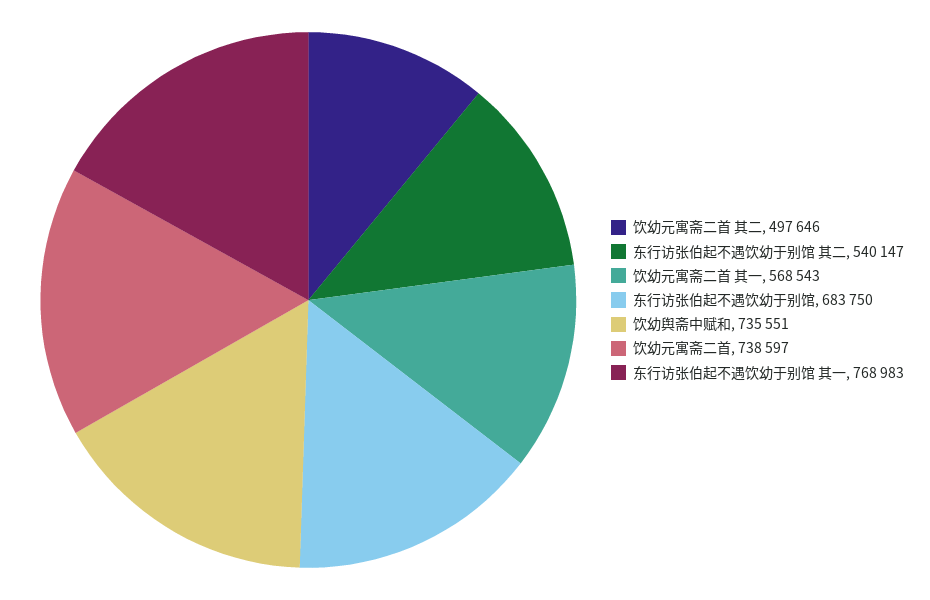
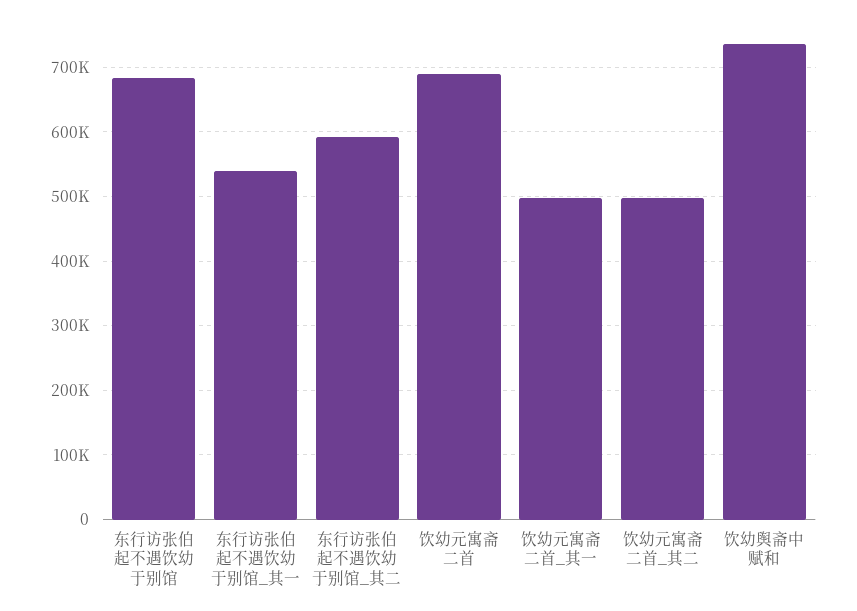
  {
    "饮幼元寓斋二首 其二": 497646,
-   "东行访张伯起不遇饮幼于别馆 其二": 540147,
+   "东行访张伯起不遇饮幼于别馆 其二": 590000,
-   "饮幼元寓斋二首 其一": 568543,
+   "饮幼元寓斋二首 其一": 500000,
    "东行访张伯起不遇饮幼于别馆": 683750,
    "饮幼舆斋中赋和": 735551,
-   "饮幼元寓斋二首": 738597,
+   "饮幼元寓斋二首": 690000,
-   "东行访张伯起不遇饮幼于别馆 其一": 768983
+   "东行访张伯起不遇饮幼于别馆 其一": 540000
  }

